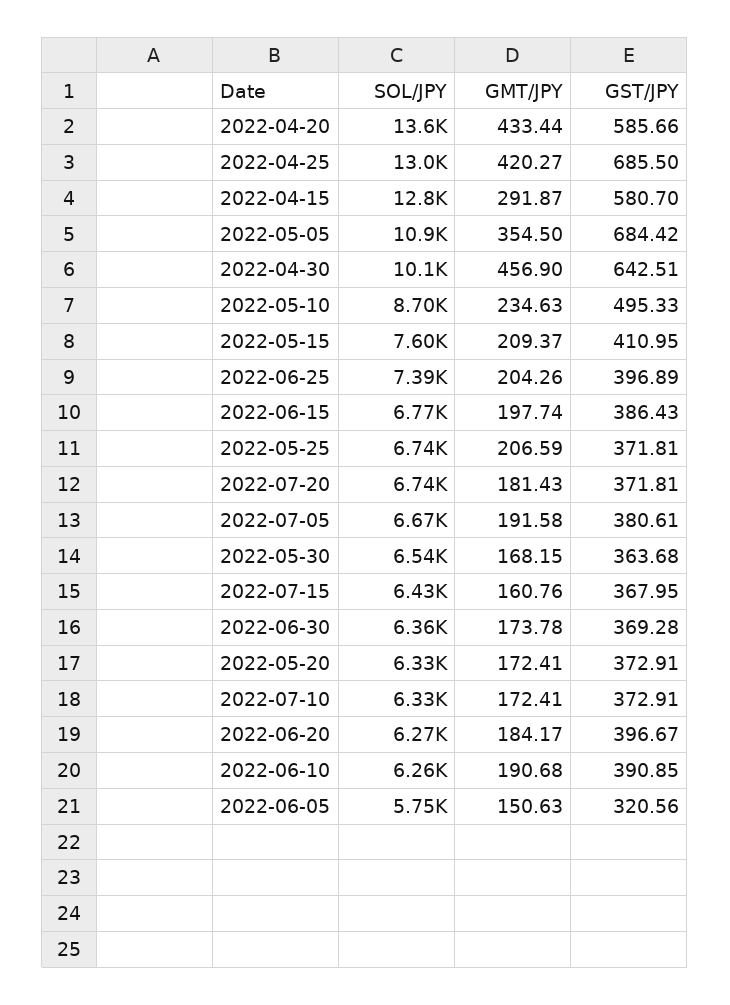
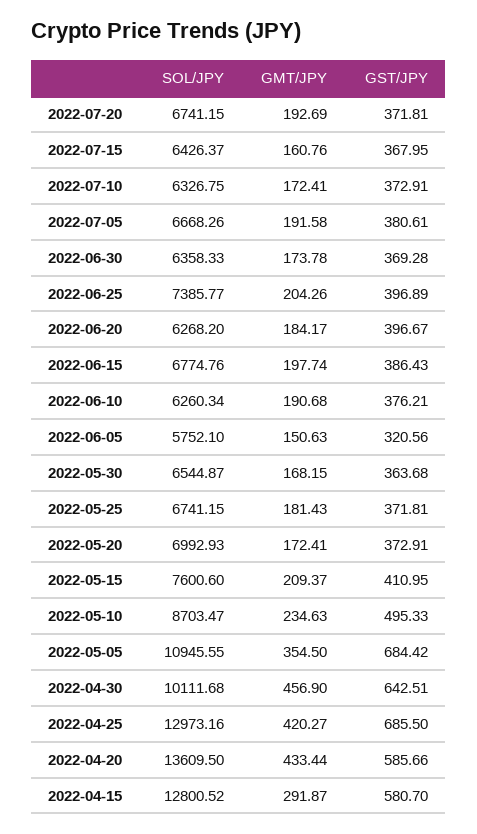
  {
    "SOL/JPY": {
      "2022-04-20": 13609.5,
      "2022-04-25": 12973.16,
      "2022-04-15": 12800.52,
      "2022-05-05": 10945.55,
      "2022-04-30": 10111.68,
      "2022-05-10": 8703.47,
      "2022-05-15": 7600.6,
      "2022-06-25": 7385.77,
      "2022-06-15": 6774.76,
      "2022-05-25": 6741.15,
      "2022-07-20": 6741.15,
      "2022-07-05": 6668.26,
      "2022-05-30": 6544.87,
      "2022-07-15": 6426.37,
      "2022-06-30": 6358.33,
-     "2022-05-20": 6330,
+     "2022-05-20": 6992.93,
      "2022-07-10": 6326.75,
      "2022-06-20": 6268.2,
      "2022-06-10": 6260.34,
      "2022-06-05": 5752.1
    },
    "GMT/JPY": {
      "2022-04-20": 433.44,
      "2022-04-25": 420.27,
      "2022-04-15": 291.87,
      "2022-05-05": 354.5,
      "2022-04-30": 456.9,
      "2022-05-10": 234.63,
      "2022-05-15": 209.37,
      "2022-06-25": 204.26,
      "2022-06-15": 197.74,
-     "2022-05-25": 206.59,
+     "2022-05-25": 181.43,
-     "2022-07-20": 181.43,
+     "2022-07-20": 192.69,
      "2022-07-05": 191.58,
      "2022-05-30": 168.15,
      "2022-07-15": 160.76,
      "2022-06-30": 173.78,
      "2022-05-20": 172.41,
      "2022-07-10": 172.41,
      "2022-06-20": 184.17,
      "2022-06-10": 190.68,
      "2022-06-05": 150.63
    },
    "GST/JPY": {
      "2022-04-20": 585.66,
      "2022-04-25": 685.5,
      "2022-04-15": 580.7,
      "2022-05-05": 684.42,
      "2022-04-30": 642.51,
      "2022-05-10": 495.33,
      "2022-05-15": 410.95,
      "2022-06-25": 396.89,
      "2022-06-15": 386.43,
      "2022-05-25": 371.81,
      "2022-07-20": 371.81,
      "2022-07-05": 380.61,
      "2022-05-30": 363.68,
      "2022-07-15": 367.95,
      "2022-06-30": 369.28,
      "2022-05-20": 372.91,
      "2022-07-10": 372.91,
      "2022-06-20": 396.67,
-     "2022-06-10": 390.85,
+     "2022-06-10": 376.21,
      "2022-06-05": 320.56
    }
  }

